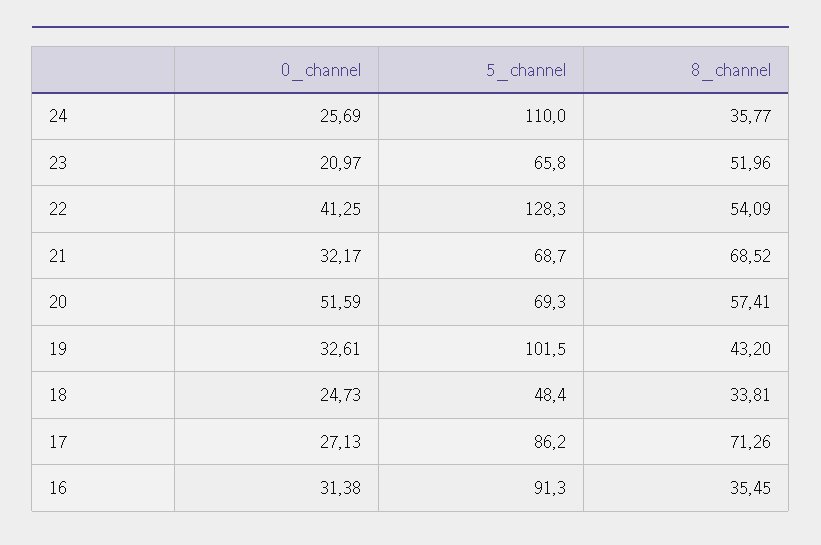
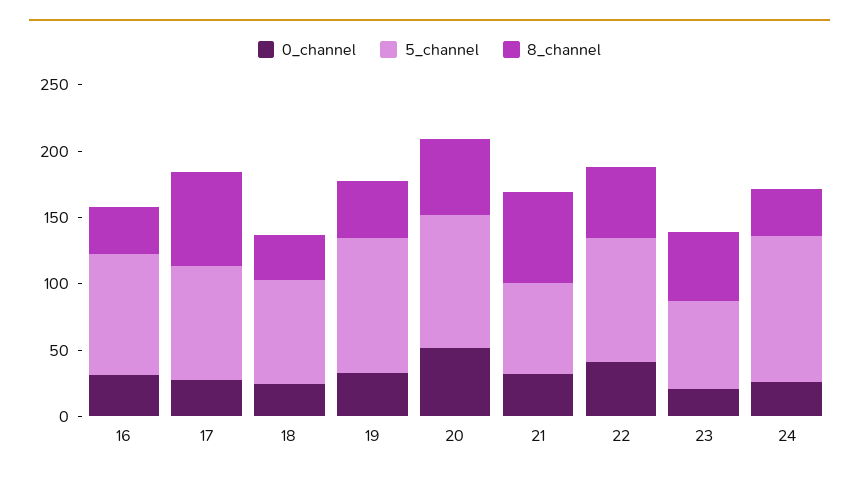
  {
    "0_channel": {
      "24": 25.69,
      "23": 20.97,
      "22": 41.25,
      "21": 32.17,
      "20": 51.59,
      "19": 32.61,
      "18": 24.73,
      "17": 27.13,
      "16": 31.38
    },
    "5_channel": {
      "24": 110,
      "23": 65.8,
-     "22": 128.3,
+     "22": 90,
      "21": 68.7,
-     "20": 69.3,
+     "20": 100,
      "19": 101.5,
-     "18": 48.4,
+     "18": 80,
      "17": 86.2,
      "16": 91.3
    },
    "8_channel": {
      "24": 35.77,
      "23": 51.96,
      "22": 54.09,
      "21": 68.52,
      "20": 57.41,
      "19": 43.2,
      "18": 33.81,
      "17": 71.26,
      "16": 35.45
    }
  }

